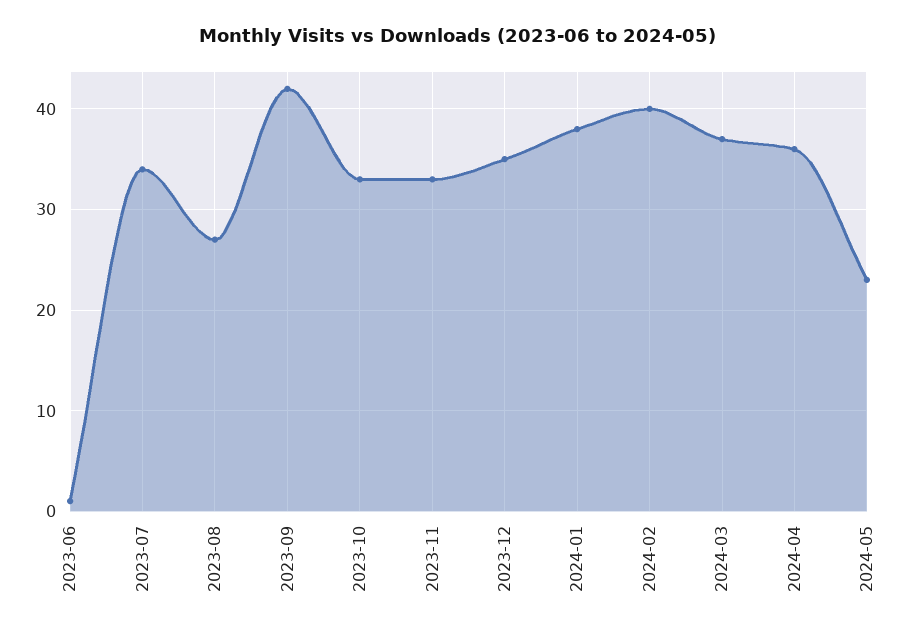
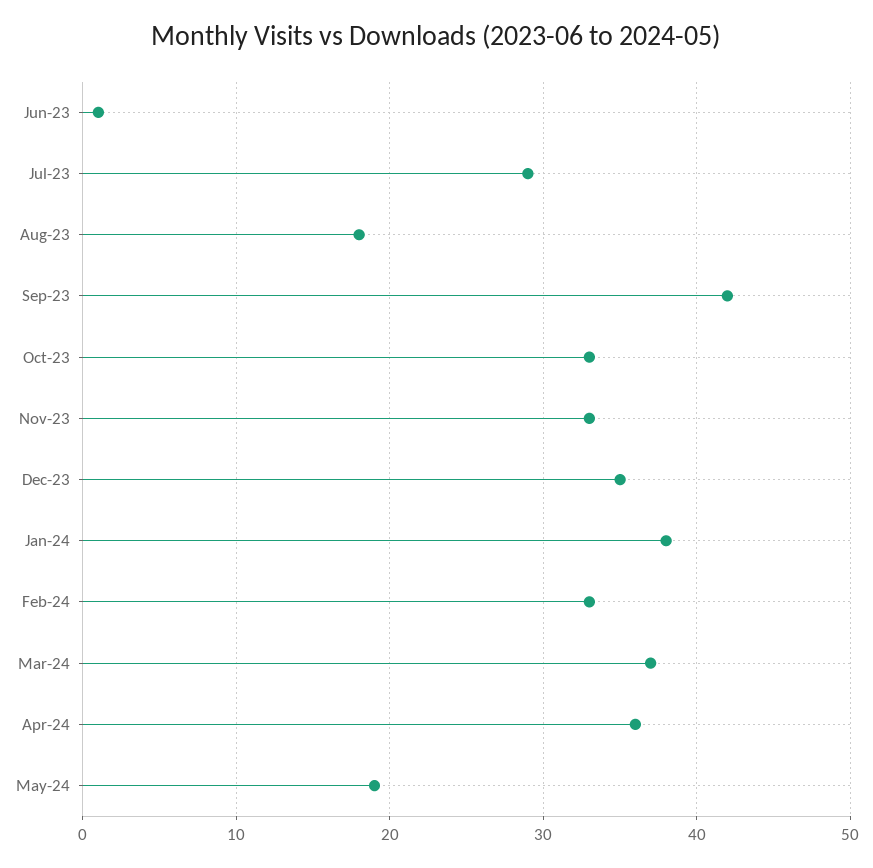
  {
    "2023-06": 1,
-   "2023-07": 34,
+   "2023-07": 29,
-   "2023-08": 27,
+   "2023-08": 18,
    "2023-09": 42,
    "2023-10": 33,
    "2023-11": 33,
    "2023-12": 35,
    "2024-01": 38,
-   "2024-02": 40,
+   "2024-02": 33,
    "2024-03": 37,
    "2024-04": 36,
-   "2024-05": 23
+   "2024-05": 19
  }

